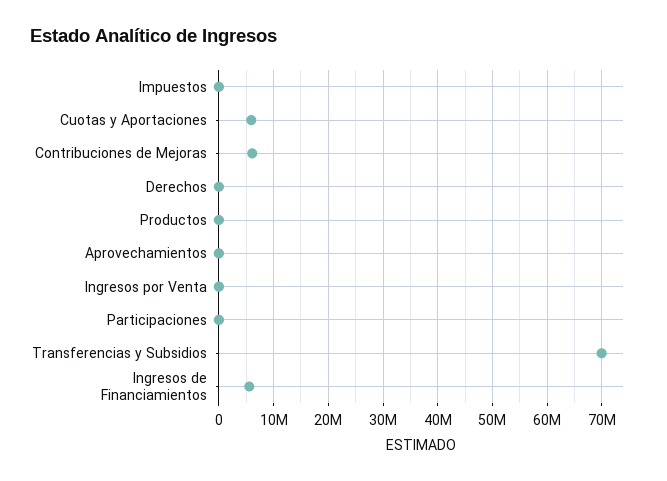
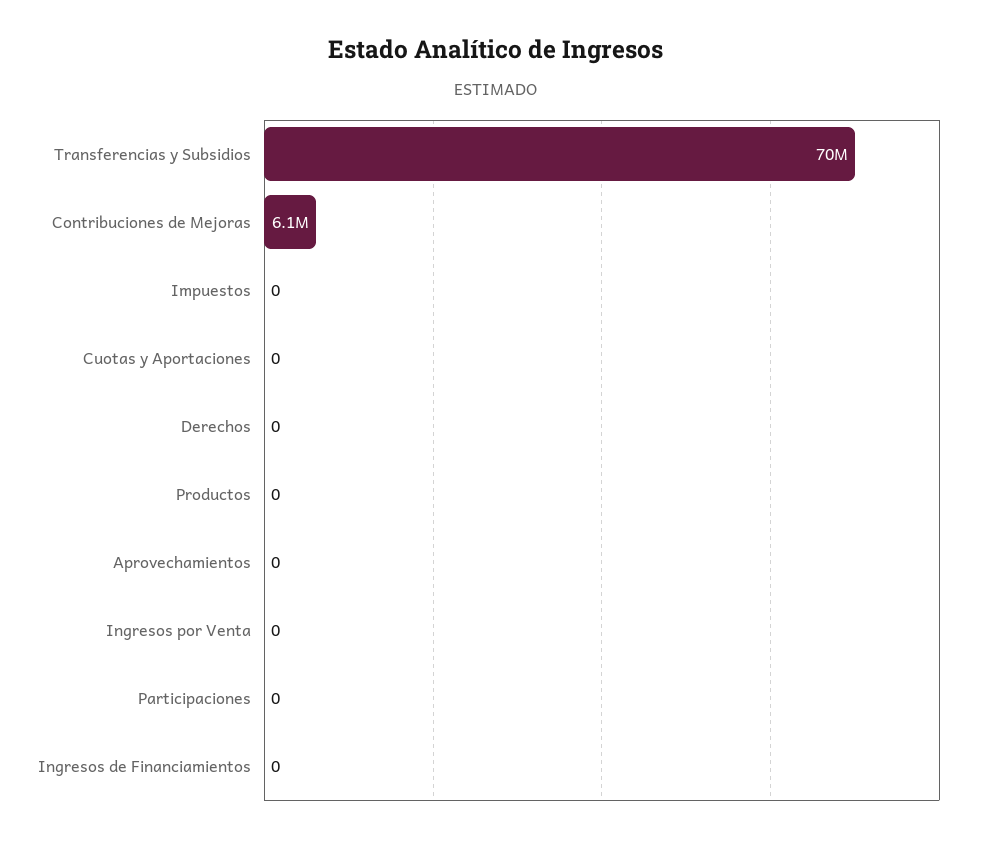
  {
    "Impuestos": 0,
-   "Cuotas y Aportaciones": 6000000,
+   "Cuotas y Aportaciones": 0,
    "Contribuciones de Mejoras": 6100000,
    "Derechos": 0,
    "Productos": 0,
    "Aprovechamientos": 0,
    "Ingresos por Venta": 0,
    "Participaciones": 0,
    "Transferencias y Subsidios": 70000000,
-   "Ingresos de Financiamientos": 6000000
+   "Ingresos de Financiamientos": 0
  }

